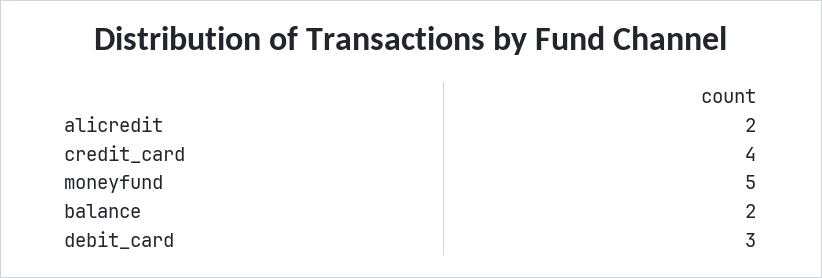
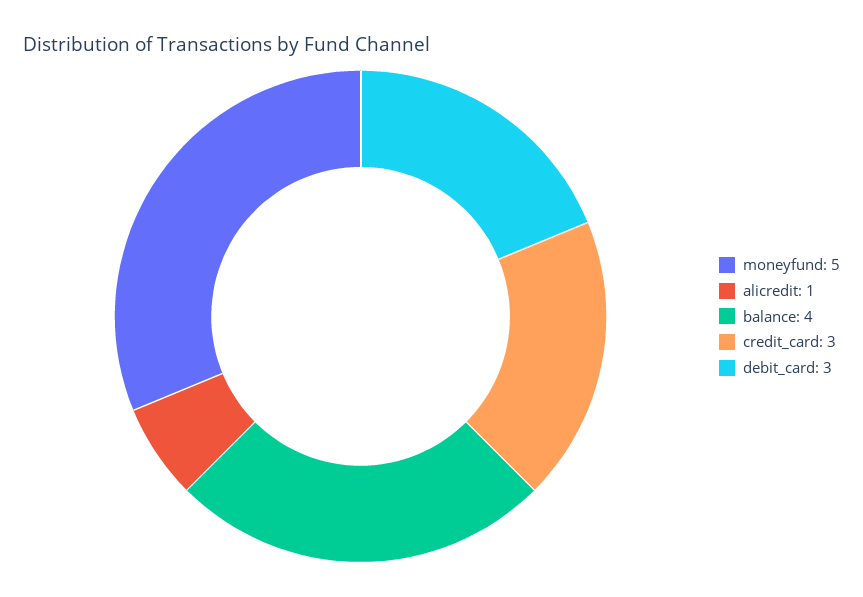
  {
-   "alicredit": 2,
+   "alicredit": 1,
-   "credit_card": 4,
+   "credit_card": 3,
    "moneyfund": 5,
-   "balance": 2,
+   "balance": 4,
    "debit_card": 3
  }

